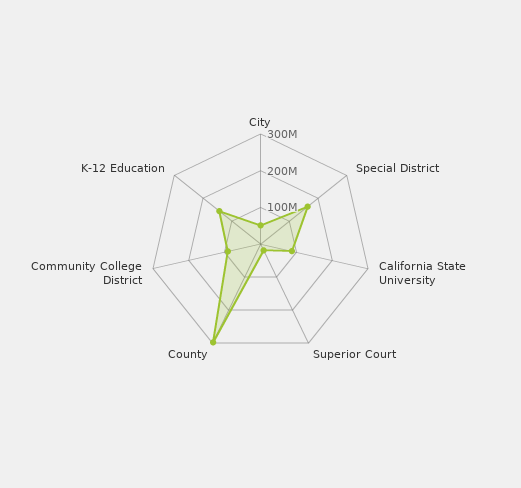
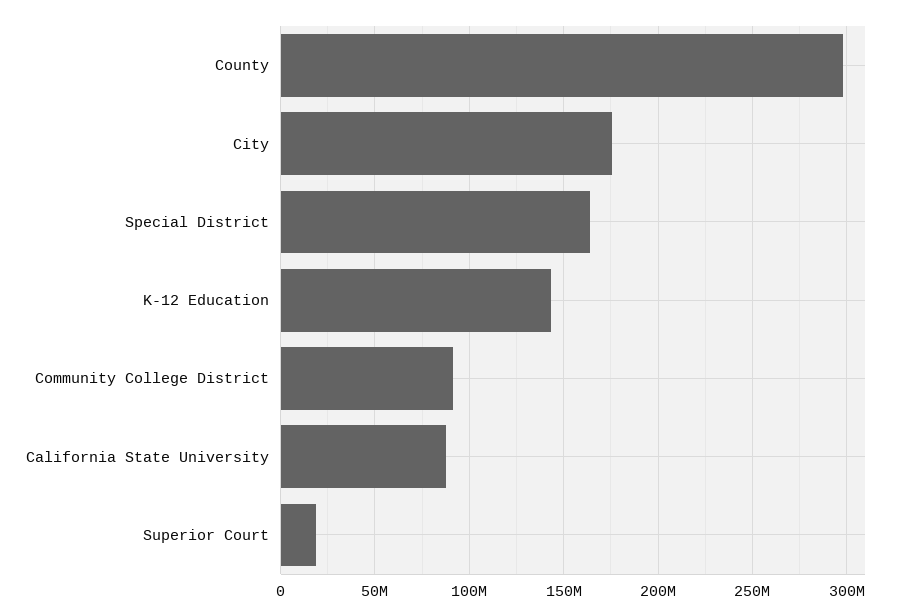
  {
-   "City": 50000000,
+   "City": 175000000,
    "Special District": 165000000,
    "California State University": 90000000,
    "Superior Court": 20000000,
    "County": 300000000,
    "Community College District": 90000000,
    "K-12 Education": 145000000
  }

